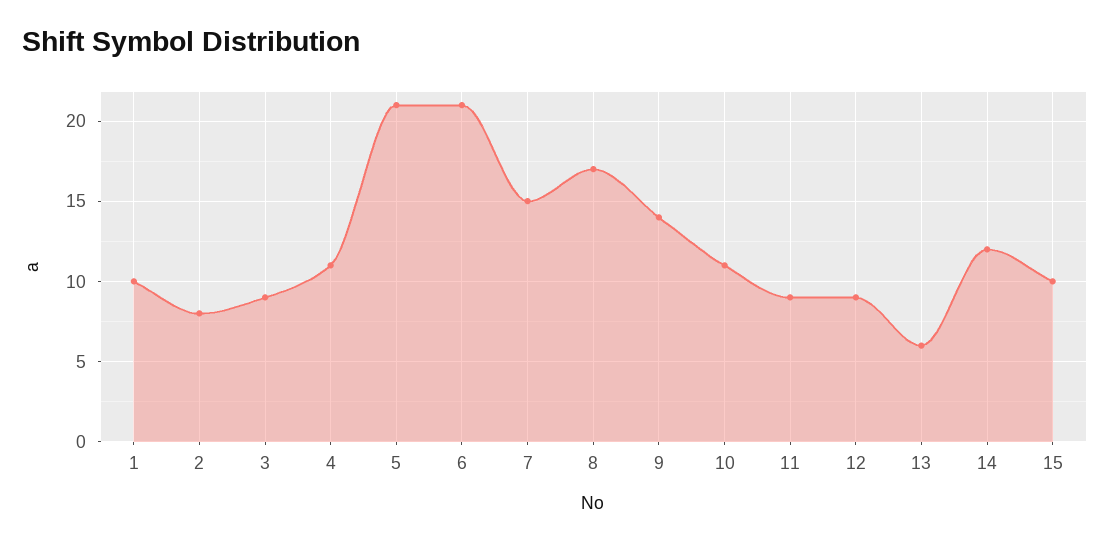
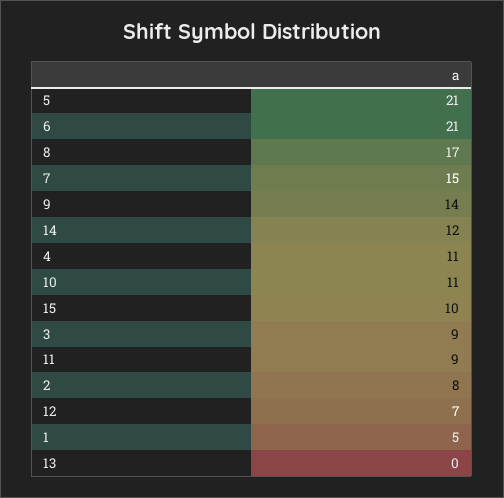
  {
-   "1": 10,
+   "1": 5,
    "2": 8,
    "3": 9,
    "4": 11,
    "5": 21,
    "6": 21,
    "7": 15,
    "8": 17,
    "9": 14,
    "10": 11,
    "11": 9,
-   "12": 9,
+   "12": 7,
-   "13": 6,
+   "13": 0,
    "14": 12,
    "15": 10
  }

